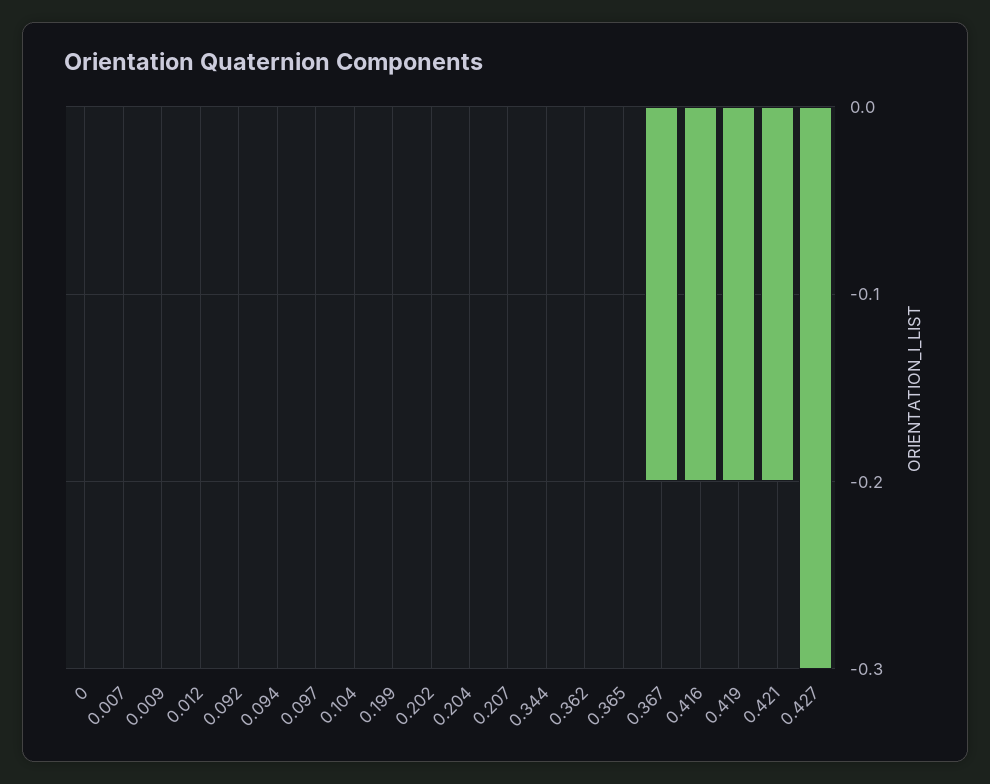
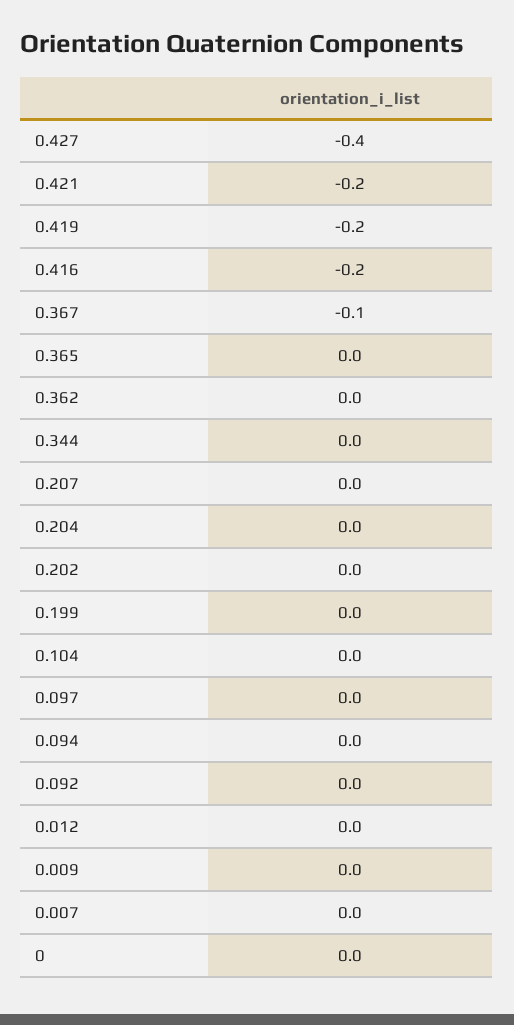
  {
    "0": 0,
    "0.007": 0,
    "0.009": 0,
    "0.012": 0,
    "0.092": 0,
    "0.094": 0,
    "0.097": 0,
    "0.104": 0,
    "0.199": 0,
    "0.202": 0,
    "0.204": 0,
    "0.207": 0,
    "0.344": 0,
    "0.362": 0,
    "0.365": 0,
-   "0.367": -0.2,
+   "0.367": -0.1,
    "0.416": -0.2,
    "0.419": -0.2,
    "0.421": -0.2,
-   "0.427": -0.3
+   "0.427": -0.4
  }

